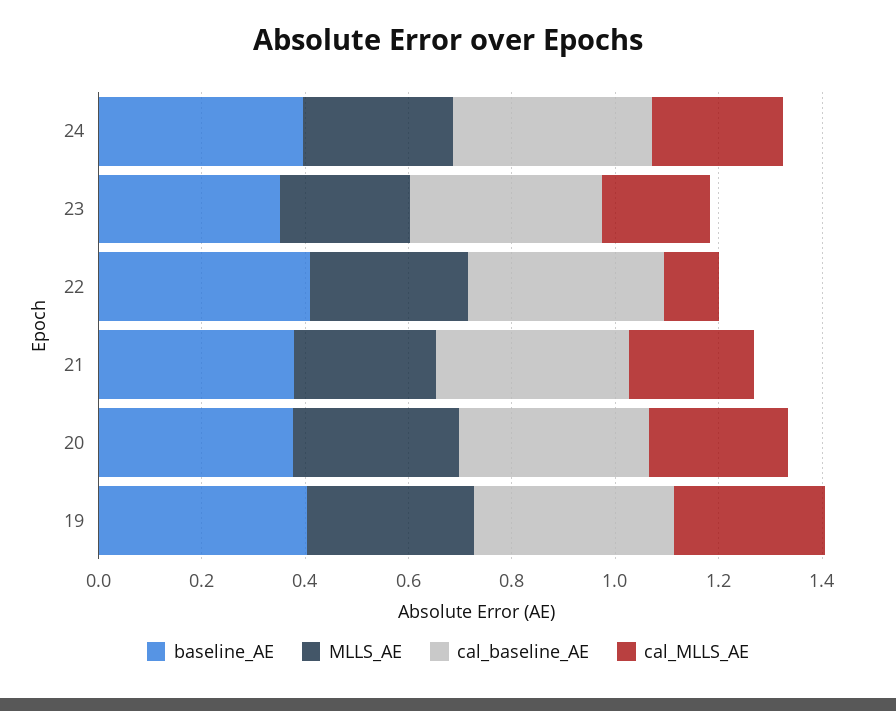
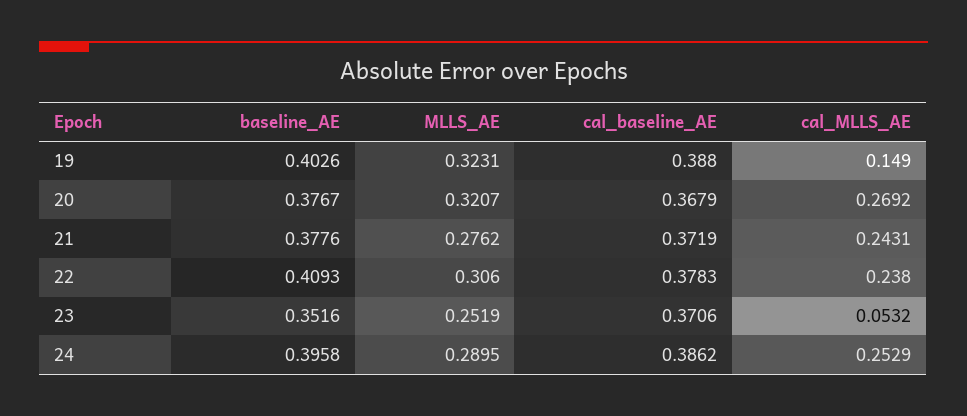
  {
    "baseline_AE": {
      "24": 0.3958,
      "23": 0.3516,
      "22": 0.4093,
      "21": 0.3776,
      "20": 0.3767,
      "19": 0.4026
    },
    "MLLS_AE": {
      "24": 0.2895,
      "23": 0.2519,
      "22": 0.306,
      "21": 0.2762,
      "20": 0.3207,
      "19": 0.3231
    },
    "cal_baseline_AE": {
      "24": 0.3862,
      "23": 0.3706,
      "22": 0.3783,
      "21": 0.3719,
      "20": 0.3679,
      "19": 0.388
    },
    "cal_MLLS_AE": {
      "24": 0.2529,
-     "23": 0.2,
+     "23": 0.0532,
-     "22": 0.1,
+     "22": 0.238,
      "21": 0.2431,
      "20": 0.2692,
-     "19": 0.3
+     "19": 0.149
    }
  }

